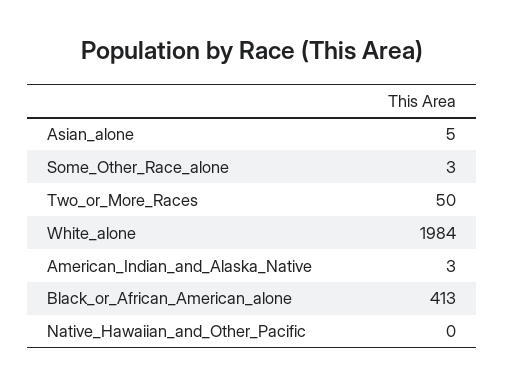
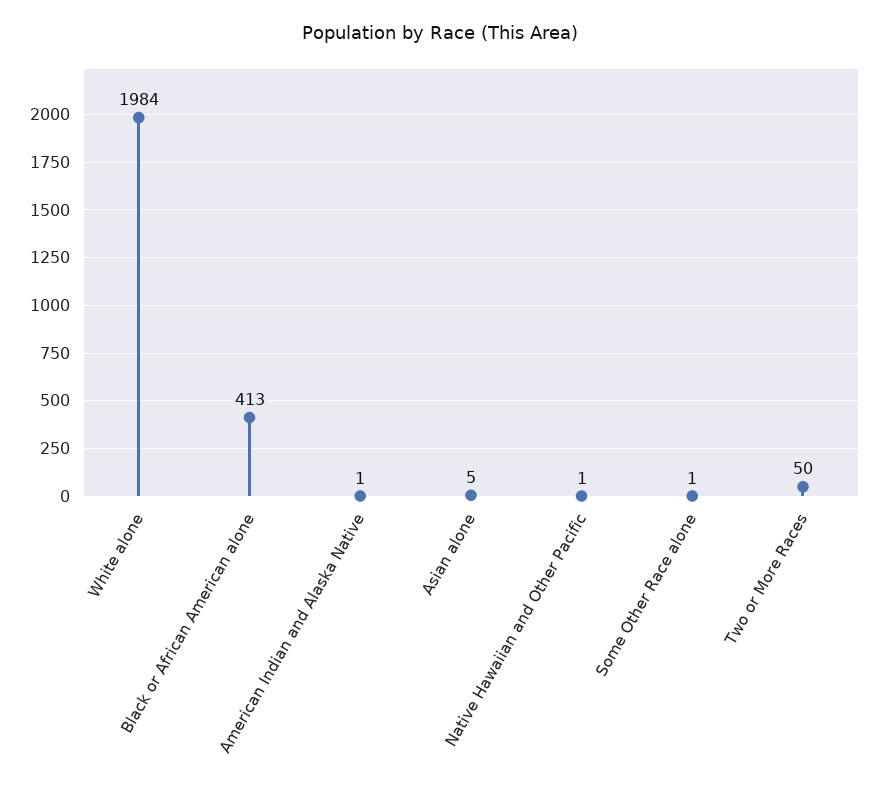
  {
    "Asian_alone": 5,
-   "Some_Other_Race_alone": 3,
+   "Some_Other_Race_alone": 1,
    "Two_or_More_Races": 50,
    "White_alone": 1984,
-   "American_Indian_and_Alaska_Native": 3,
+   "American_Indian_and_Alaska_Native": 1,
    "Black_or_African_American_alone": 413,
-   "Native_Hawaiian_and_Other_Pacific": 0
+   "Native_Hawaiian_and_Other_Pacific": 1
  }

